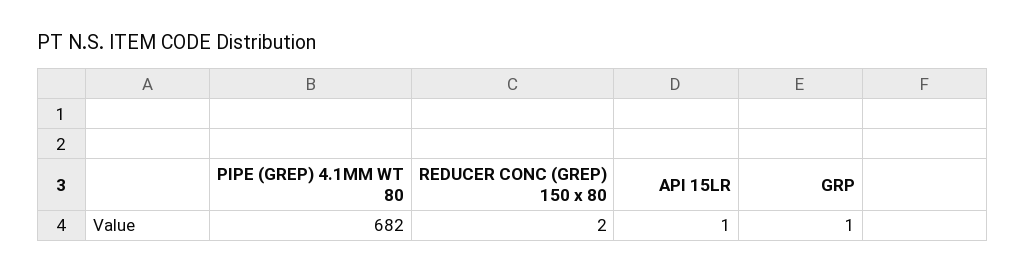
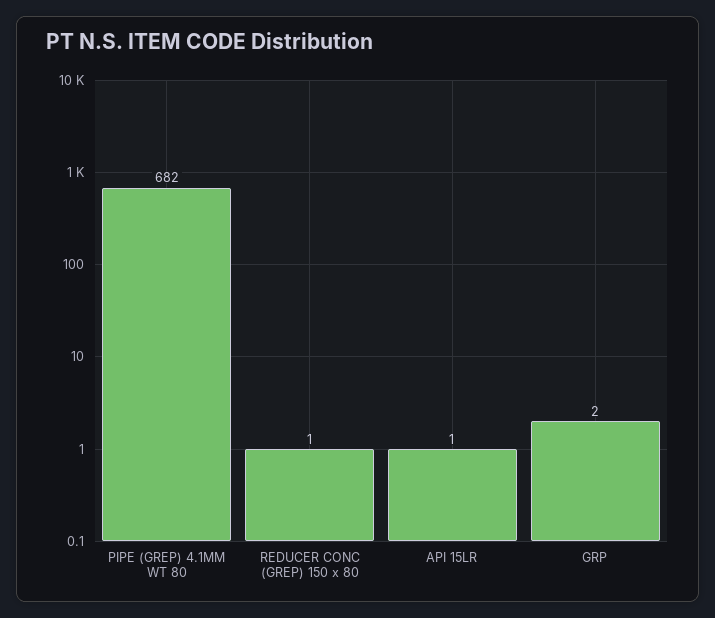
  {
    "PIPE (GREP) 4.1MM WT 80": 682,
-   "REDUCER CONC (GREP) 150 x 80": 2,
+   "REDUCER CONC (GREP) 150 x 80": 1,
    "API 15LR": 1,
-   "GRP": 1
+   "GRP": 2
  }

